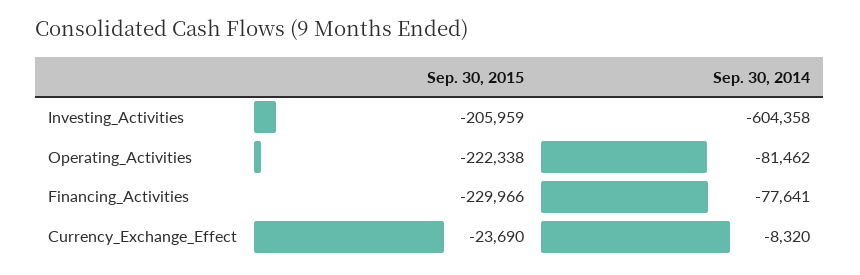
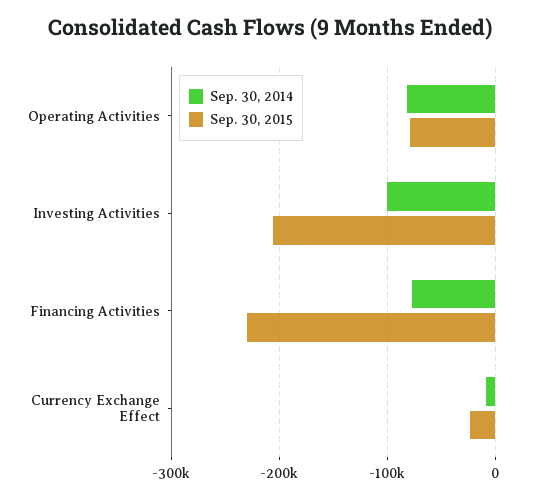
  {
    "Sep. 30, 2015": {
      "Investing_Activities": -205959,
-     "Operating_Activities": -222338,
+     "Operating_Activities": -80000,
      "Financing_Activities": -229966,
      "Currency_Exchange_Effect": -23690
    },
    "Sep. 30, 2014": {
-     "Investing_Activities": -604358,
+     "Investing_Activities": -100000,
      "Operating_Activities": -81462,
      "Financing_Activities": -77641,
      "Currency_Exchange_Effect": -8320
    }
  }

